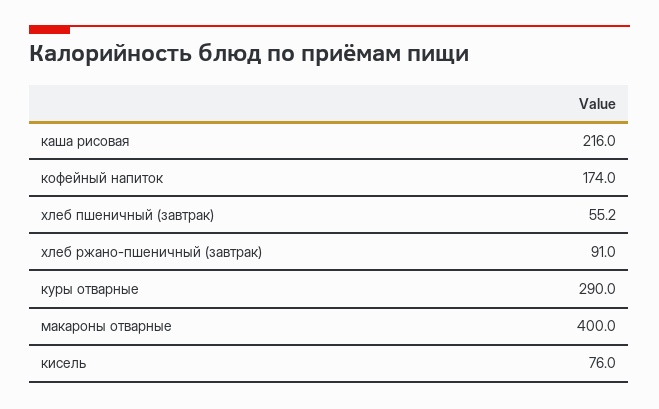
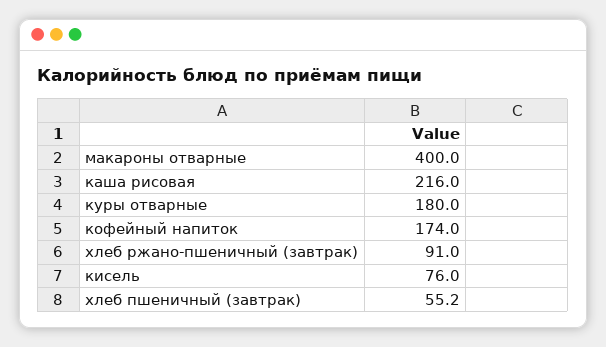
  {
    "каша рисовая": 216,
    "кофейный напиток": 174,
    "хлеб пшеничный (завтрак)": 55.2,
    "хлеб ржано-пшеничный (завтрак)": 91,
-   "куры отварные": 290,
+   "куры отварные": 180,
    "макароны отварные": 400,
    "кисель": 76
  }

